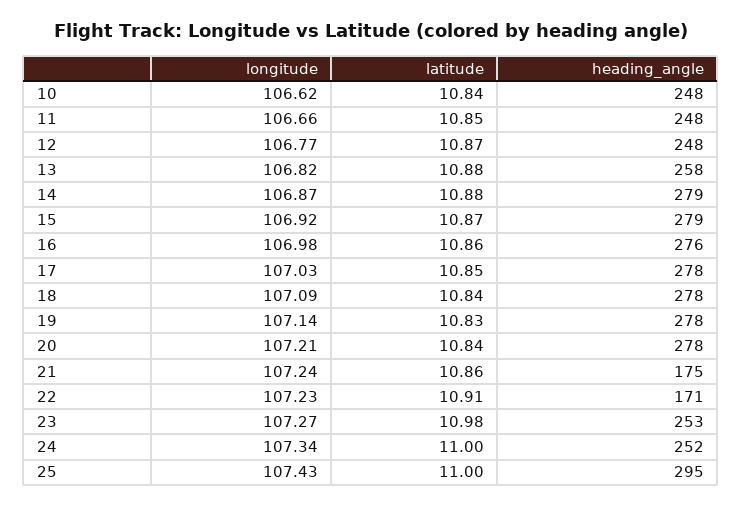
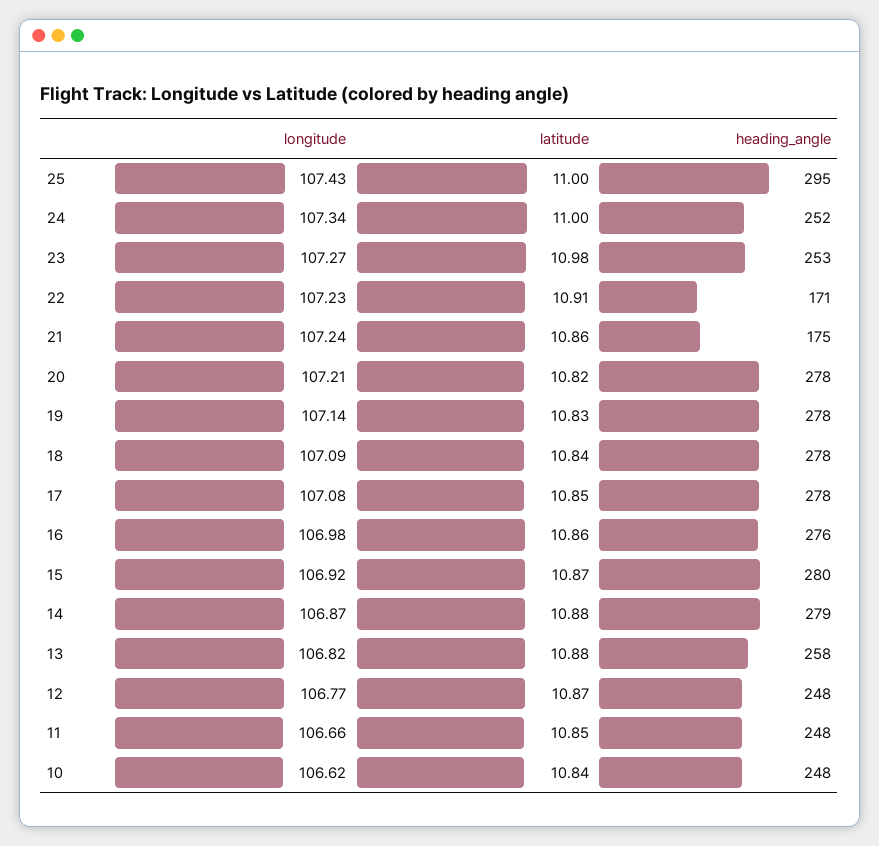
  {
    "longitude": {
      "10": 106.62,
      "11": 106.66,
      "12": 106.77,
      "13": 106.82,
      "14": 106.87,
      "15": 106.92,
      "16": 106.98,
-     "17": 107.03,
+     "17": 107.08,
      "18": 107.09,
      "19": 107.14,
      "20": 107.21,
      "21": 107.24,
      "22": 107.23,
      "23": 107.27,
      "24": 107.34,
      "25": 107.43
    },
    "latitude": {
      "10": 10.84,
      "11": 10.85,
      "12": 10.87,
      "13": 10.88,
      "14": 10.88,
      "15": 10.87,
      "16": 10.86,
      "17": 10.85,
      "18": 10.84,
      "19": 10.83,
-     "20": 10.84,
+     "20": 10.82,
      "21": 10.86,
      "22": 10.91,
      "23": 10.98,
      "24": 11,
      "25": 11
    },
    "heading_angle": {
      "10": 248,
      "11": 248,
      "12": 248,
      "13": 258,
      "14": 279,
-     "15": 279,
+     "15": 280,
      "16": 276,
      "17": 278,
      "18": 278,
      "19": 278,
      "20": 278,
      "21": 175,
      "22": 171,
      "23": 253,
      "24": 252,
      "25": 295
    }
  }

